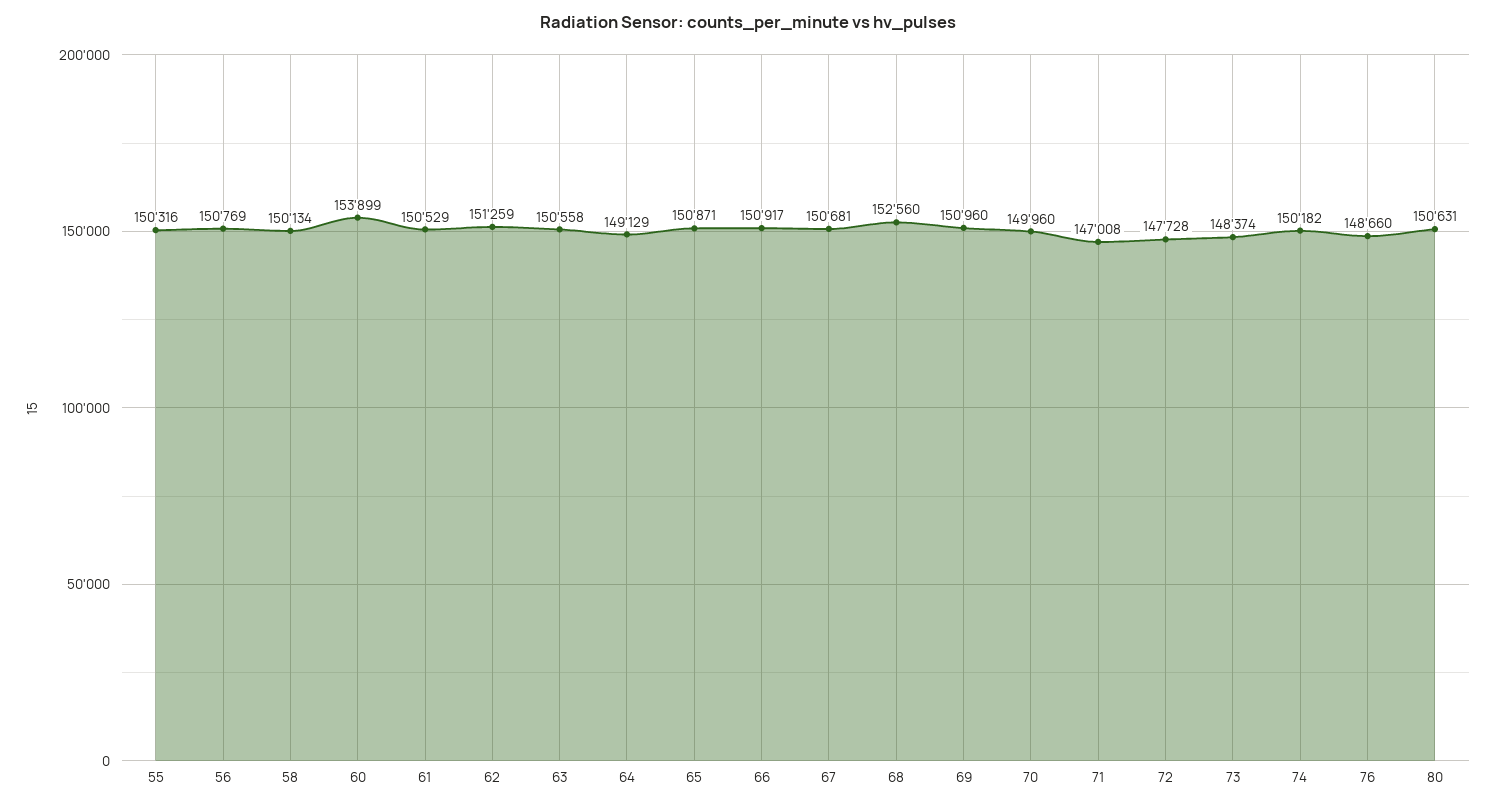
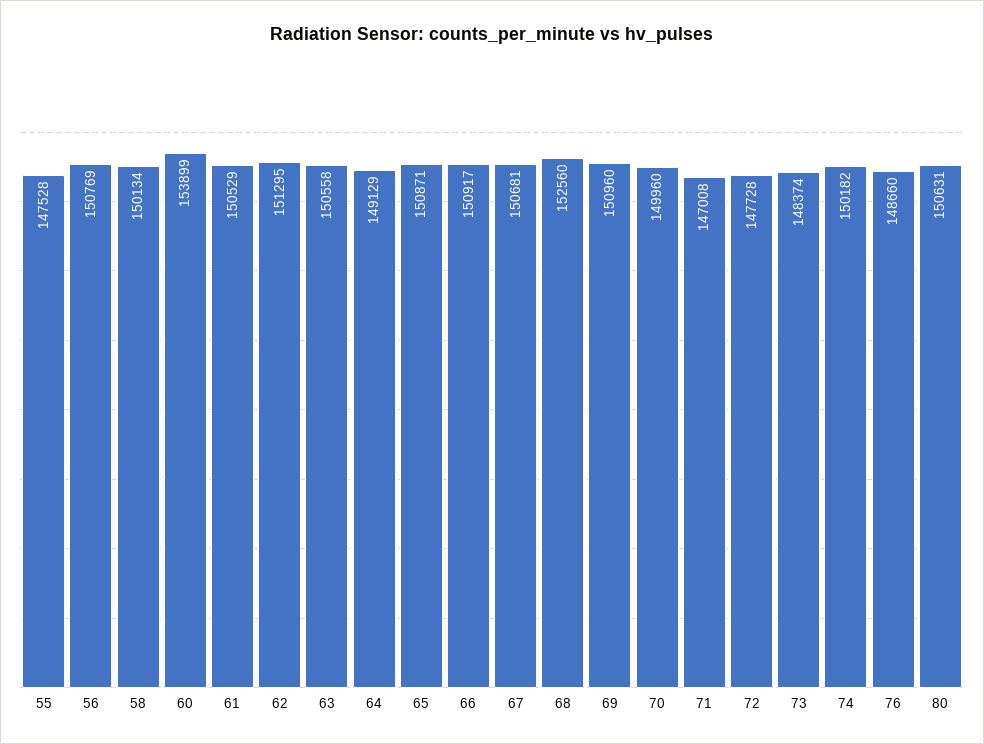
  {
-   "55": 150316,
+   "55": 147528,
    "56": 150769,
    "58": 150134,
    "60": 153899,
    "61": 150529,
-   "62": 151259,
+   "62": 151295,
    "63": 150558,
    "64": 149129,
    "65": 150871,
    "66": 150917,
    "67": 150681,
    "68": 152560,
    "69": 150960,
    "70": 149960,
    "71": 147008,
    "72": 147728,
    "73": 148374,
    "74": 150182,
    "76": 148660,
    "80": 150631
  }

